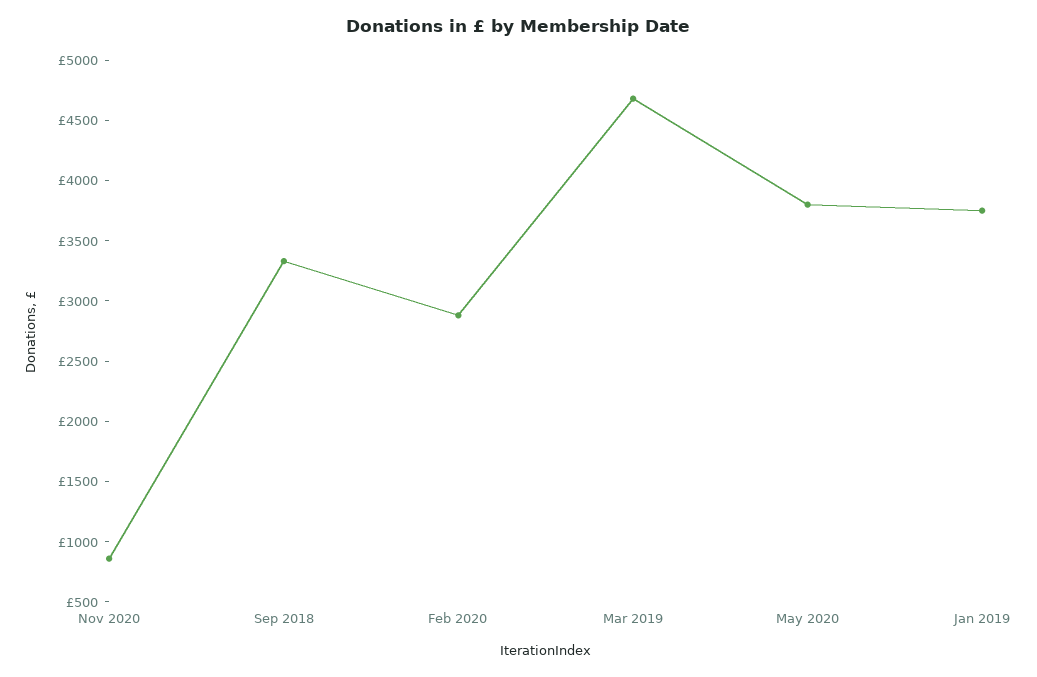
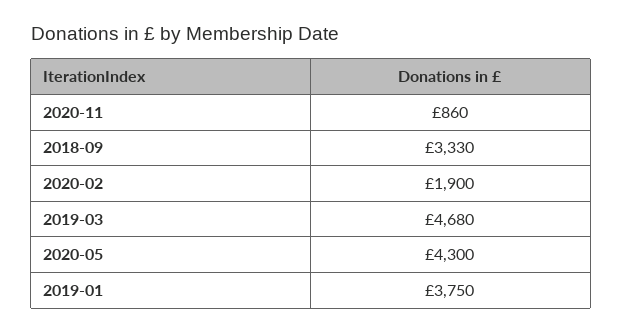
  {
    "Nov 2020": 860,
    "Sep 2018": 3330,
-   "Feb 2020": 2900,
+   "Feb 2020": 1900,
    "Mar 2019": 4680,
-   "May 2020": 3800,
+   "May 2020": 4300,
    "Jan 2019": 3750
  }

